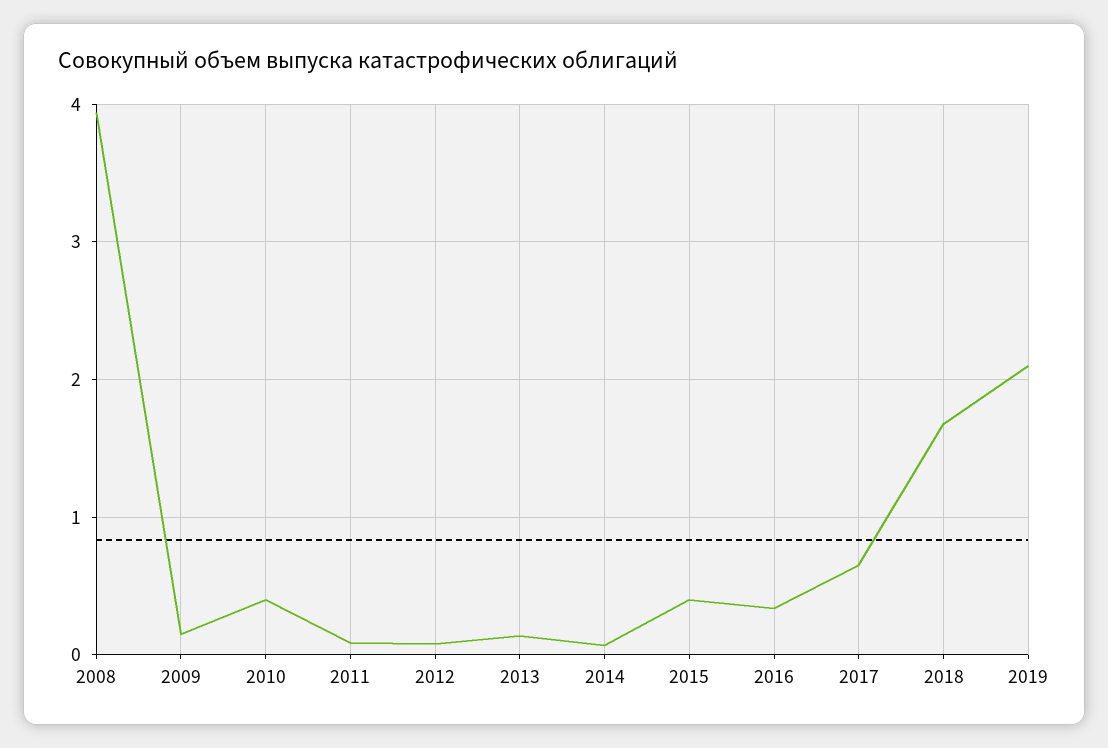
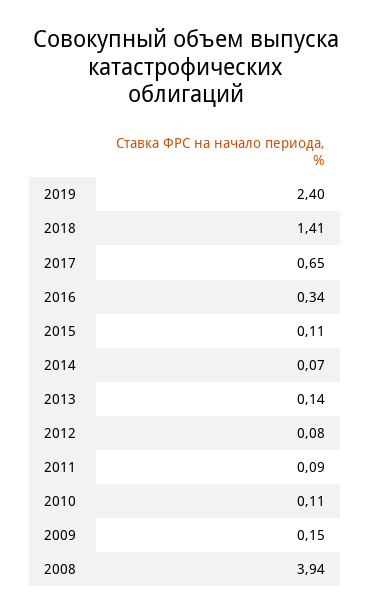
  {
    "2008": 3.94,
    "2009": 0.15,
-   "2010": 0.4,
+   "2010": 0.11,
    "2011": 0.09,
    "2012": 0.08,
    "2013": 0.14,
    "2014": 0.07,
-   "2015": 0.4,
+   "2015": 0.11,
    "2016": 0.34,
    "2017": 0.65,
-   "2018": 1.7,
+   "2018": 1.41,
-   "2019": 2.1
+   "2019": 2.4
  }

